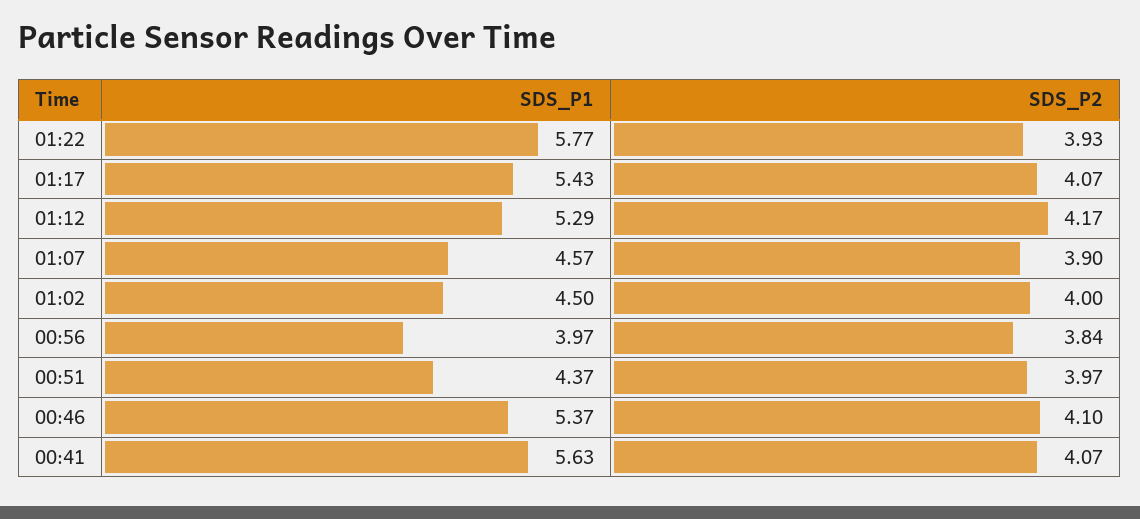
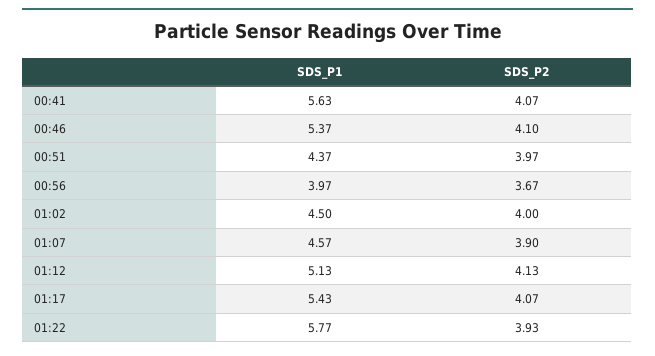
  {
    "SDS_P1": {
      "01:22": 5.77,
      "01:17": 5.43,
-     "01:12": 5.29,
+     "01:12": 5.13,
      "01:07": 4.57,
      "01:02": 4.5,
      "00:56": 3.97,
      "00:51": 4.37,
      "00:46": 5.37,
      "00:41": 5.63
    },
    "SDS_P2": {
      "01:22": 3.93,
      "01:17": 4.07,
-     "01:12": 4.17,
+     "01:12": 4.13,
      "01:07": 3.9,
      "01:02": 4,
-     "00:56": 3.84,
+     "00:56": 3.67,
      "00:51": 3.97,
      "00:46": 4.1,
      "00:41": 4.07
    }
  }

